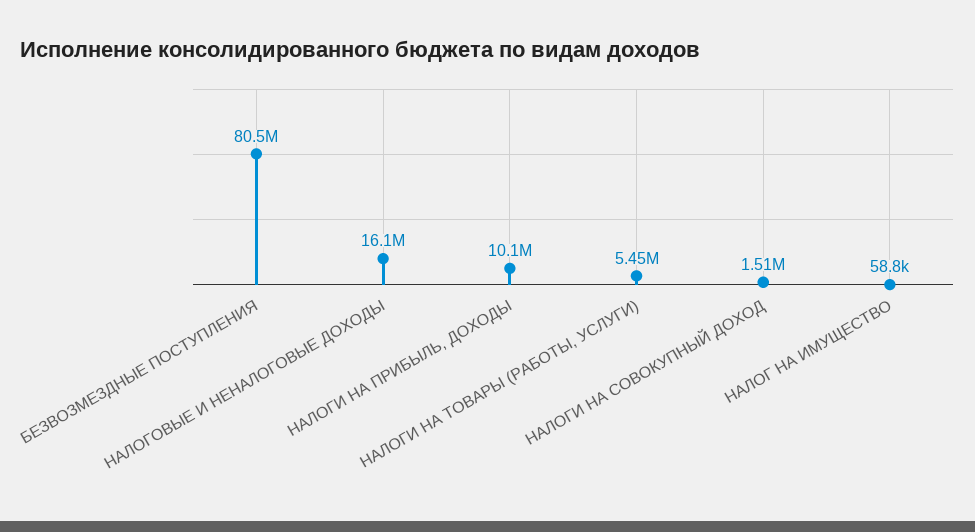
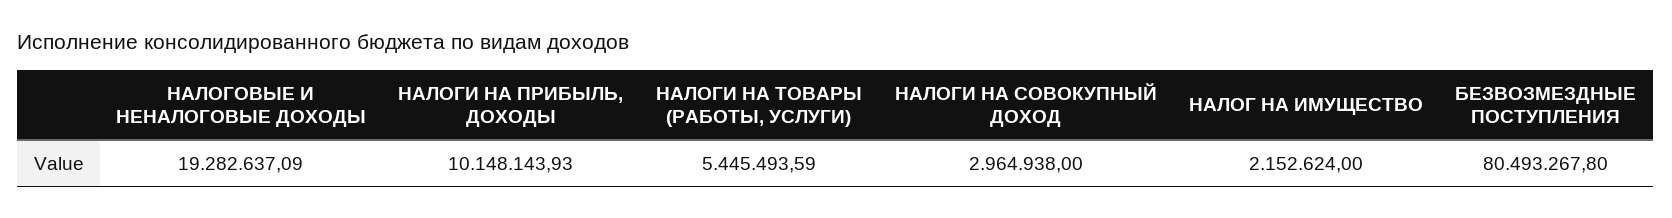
  {
    "БЕЗВОЗМЕЗДНЫЕ ПОСТУПЛЕНИЯ": 80493267.8,
-   "НАЛОГОВЫЕ И НЕНАЛОГОВЫЕ ДОХОДЫ": 16100000,
+   "НАЛОГОВЫЕ И НЕНАЛОГОВЫЕ ДОХОДЫ": 19282637.09,
    "НАЛОГИ НА ПРИБЫЛЬ, ДОХОДЫ": 10148143.93,
    "НАЛОГИ НА ТОВАРЫ (РАБОТЫ, УСЛУГИ)": 5445493.59,
-   "НАЛОГИ НА СОВОКУПНЫЙ ДОХОД": 1510000,
+   "НАЛОГИ НА СОВОКУПНЫЙ ДОХОД": 2964938,
-   "НАЛОГ НА ИМУЩЕСТВО": 58800
+   "НАЛОГ НА ИМУЩЕСТВО": 2152624
  }

